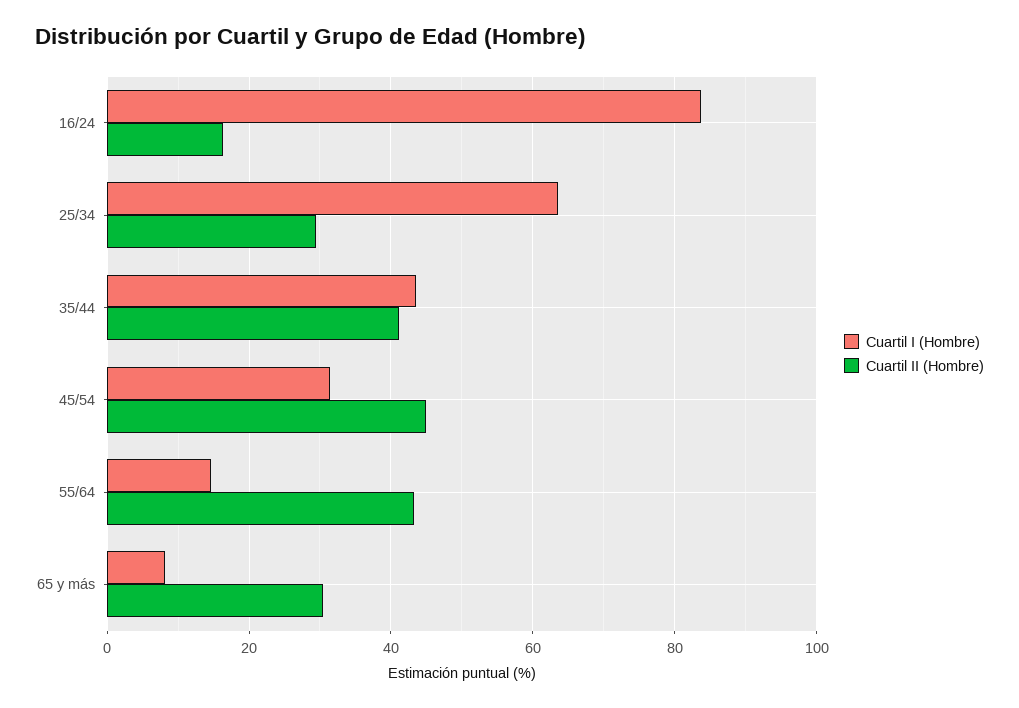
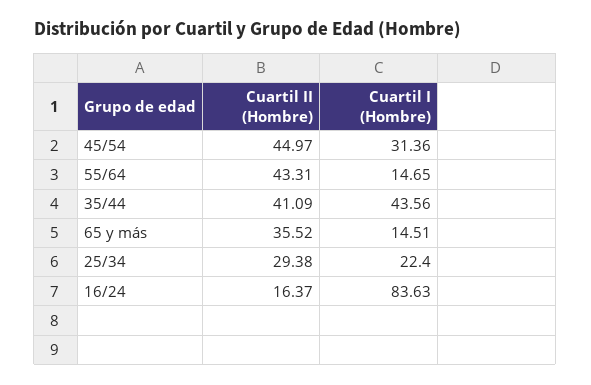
  {
    "Cuartil I (Hombre)": {
      "16/24": 83.63,
-     "25/34": 64,
+     "25/34": 22.4,
      "35/44": 43.56,
      "45/54": 31.36,
      "55/64": 14.65,
-     "65 y más": 8
+     "65 y más": 14.51
    },
    "Cuartil II (Hombre)": {
      "16/24": 16.37,
      "25/34": 29.38,
      "35/44": 41.09,
      "45/54": 44.97,
      "55/64": 43.31,
-     "65 y más": 30
+     "65 y más": 35.52
    }
  }

